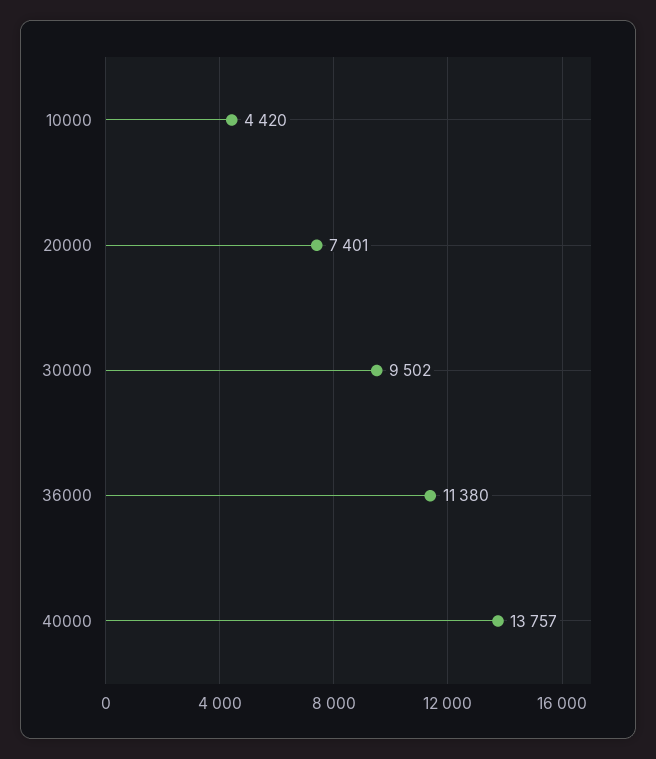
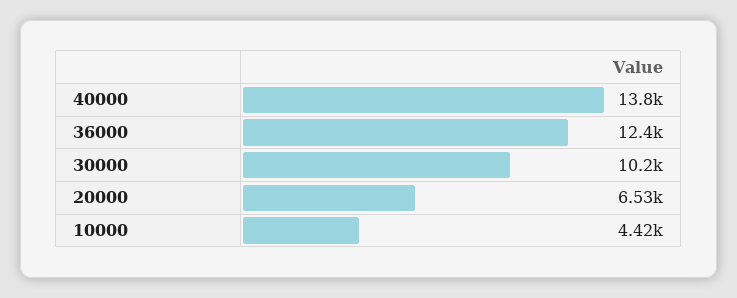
  {
    "10000": 4420,
-   "20000": 7401,
+   "20000": 6530,
-   "30000": 9502,
+   "30000": 10200,
-   "36000": 11380,
+   "36000": 12400,
    "40000": 13757
  }

